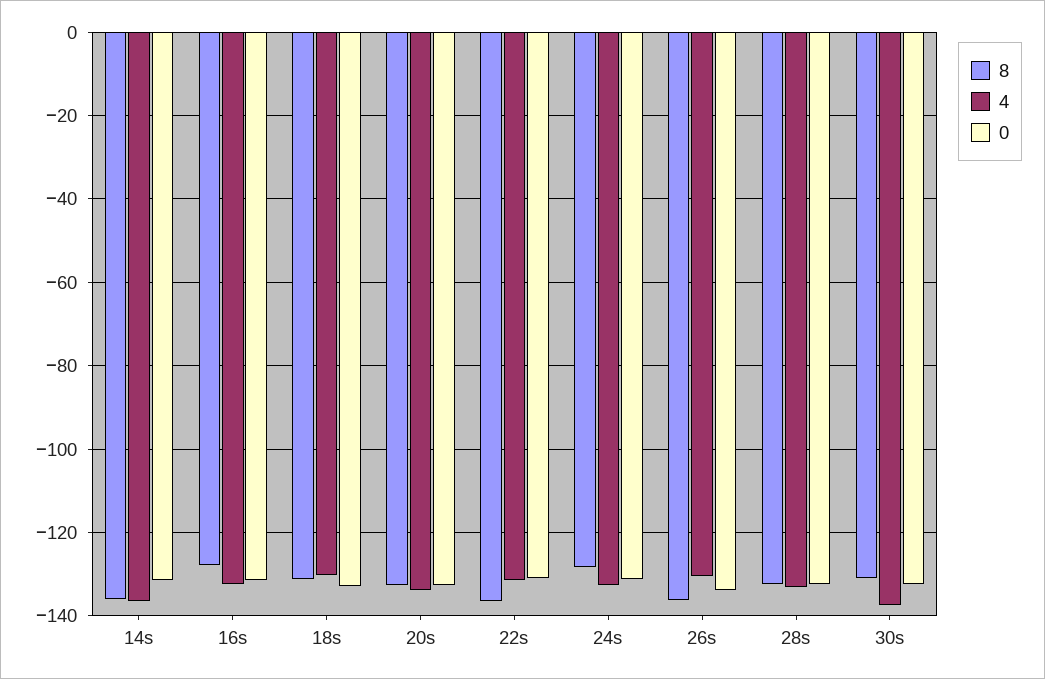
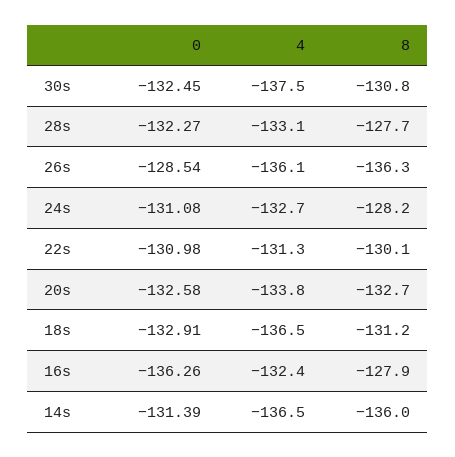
  {
    "8": {
      "14s": -136,
      "16s": -127.9,
      "18s": -131.2,
      "20s": -132.7,
-     "22s": -136,
+     "22s": -130.1,
      "24s": -128.2,
      "26s": -136.3,
-     "28s": -132,
+     "28s": -127.7,
      "30s": -130.8
    },
    "4": {
      "14s": -136.5,
      "16s": -132.4,
-     "18s": -130,
+     "18s": -136.5,
      "20s": -133.8,
      "22s": -131.3,
      "24s": -132.7,
-     "26s": -130,
+     "26s": -136.1,
      "28s": -133.1,
      "30s": -137.5
    },
    "0": {
      "14s": -131.39,
-     "16s": -132,
+     "16s": -136.26,
      "18s": -132.91,
      "20s": -132.58,
      "22s": -130.98,
      "24s": -131.08,
-     "26s": -134,
+     "26s": -128.54,
      "28s": -132.27,
      "30s": -132.45
    }
  }

